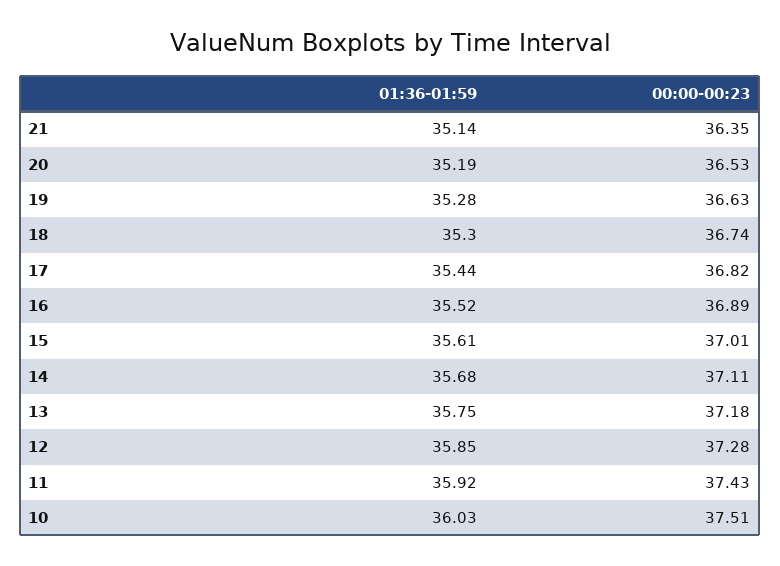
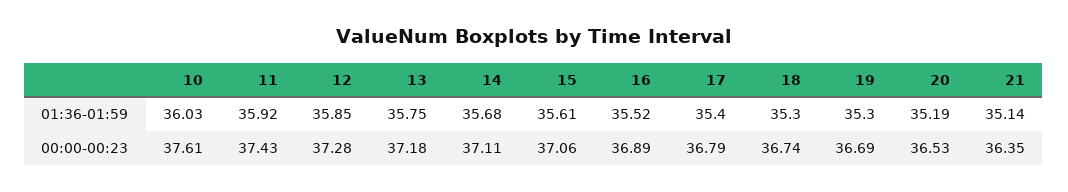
  {
    "01:36-01:59": {
      "21": 35.14,
      "20": 35.19,
-     "19": 35.28,
+     "19": 35.3,
      "18": 35.3,
-     "17": 35.44,
+     "17": 35.4,
      "16": 35.52,
      "15": 35.61,
      "14": 35.68,
      "13": 35.75,
      "12": 35.85,
      "11": 35.92,
      "10": 36.03
    },
    "00:00-00:23": {
      "21": 36.35,
      "20": 36.53,
-     "19": 36.63,
+     "19": 36.69,
      "18": 36.74,
-     "17": 36.82,
+     "17": 36.79,
      "16": 36.89,
-     "15": 37.01,
+     "15": 37.06,
      "14": 37.11,
      "13": 37.18,
      "12": 37.28,
      "11": 37.43,
-     "10": 37.51
+     "10": 37.61
    }
  }

